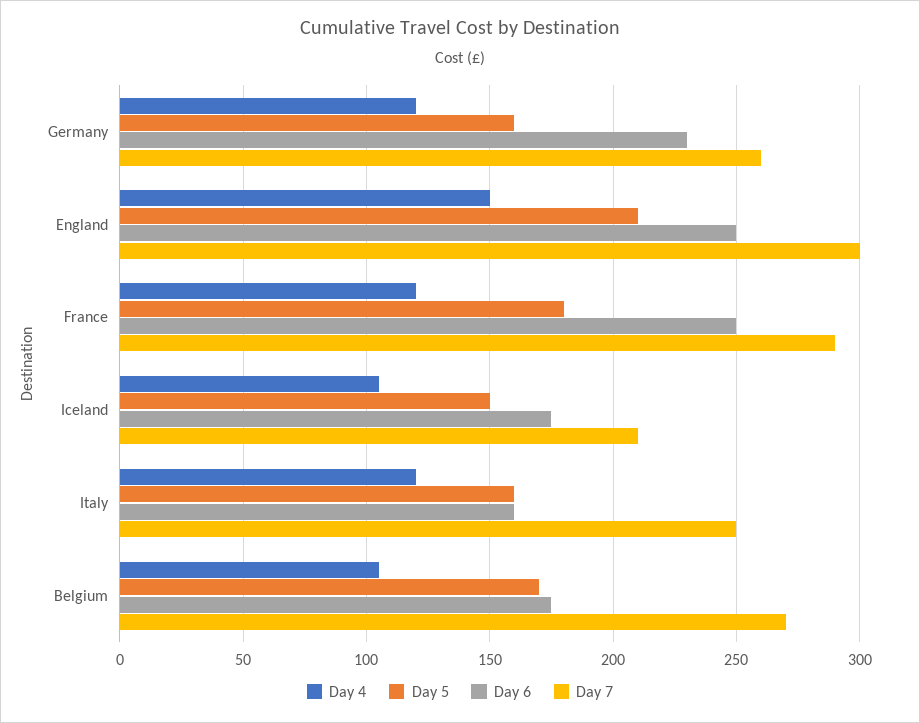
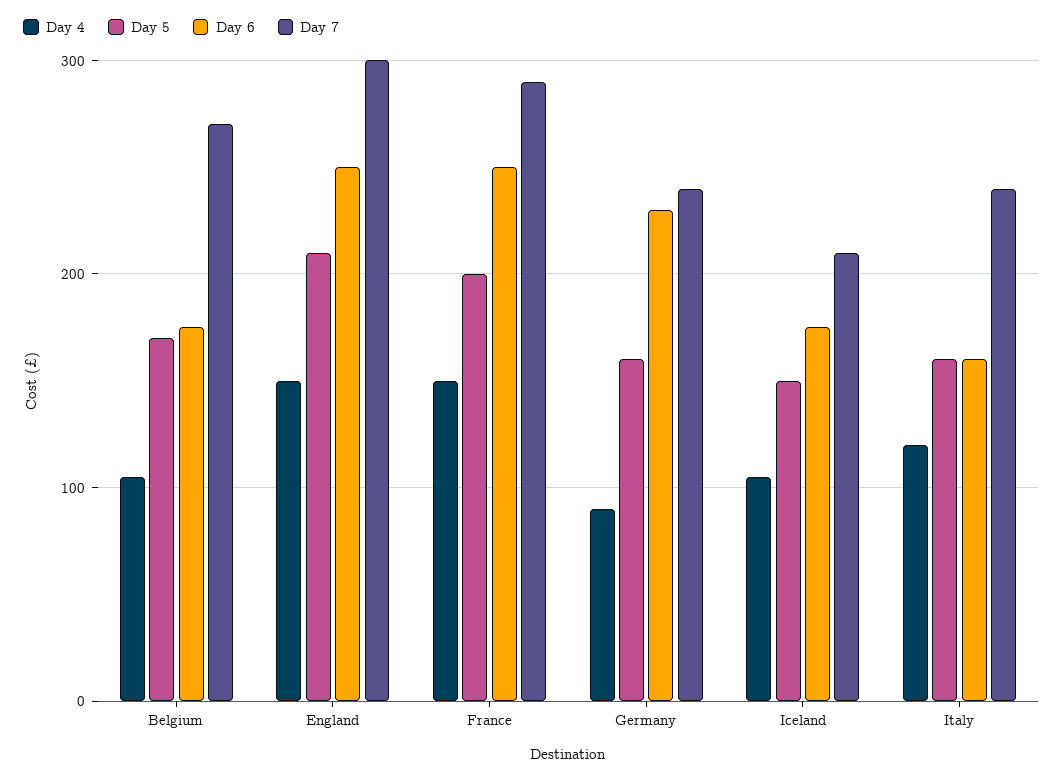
  {
    "Day 4": {
-     "Germany": 120,
+     "Germany": 90,
      "England": 150,
-     "France": 120,
+     "France": 150,
      "Iceland": 105,
      "Italy": 120,
      "Belgium": 105
    },
    "Day 5": {
      "Germany": 160,
      "England": 210,
-     "France": 180,
+     "France": 200,
      "Iceland": 150,
      "Italy": 160,
      "Belgium": 170
    },
    "Day 6": {
      "Germany": 230,
      "England": 250,
      "France": 250,
      "Iceland": 175,
      "Italy": 160,
      "Belgium": 175
    },
    "Day 7": {
-     "Germany": 260,
+     "Germany": 240,
      "England": 300,
      "France": 290,
      "Iceland": 210,
-     "Italy": 250,
+     "Italy": 240,
      "Belgium": 270
    }
  }

